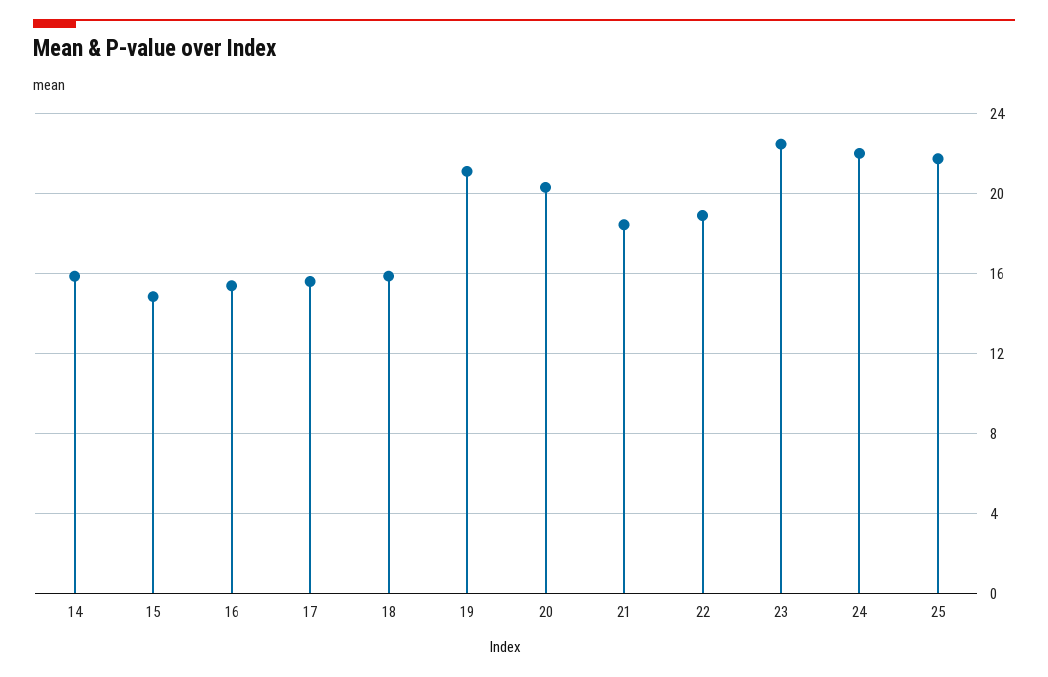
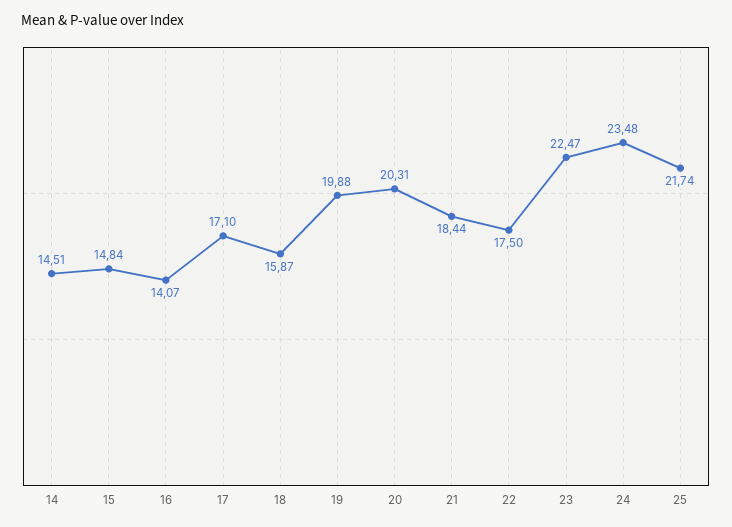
  {
-   "14": 16,
+   "14": 14.51,
    "15": 14.84,
-   "16": 15.5,
+   "16": 14.07,
-   "17": 15.5,
+   "17": 17.1,
    "18": 15.87,
-   "19": 21,
+   "19": 19.88,
    "20": 20.31,
    "21": 18.44,
-   "22": 19,
+   "22": 17.5,
    "23": 22.47,
-   "24": 22,
+   "24": 23.48,
    "25": 21.74
  }

